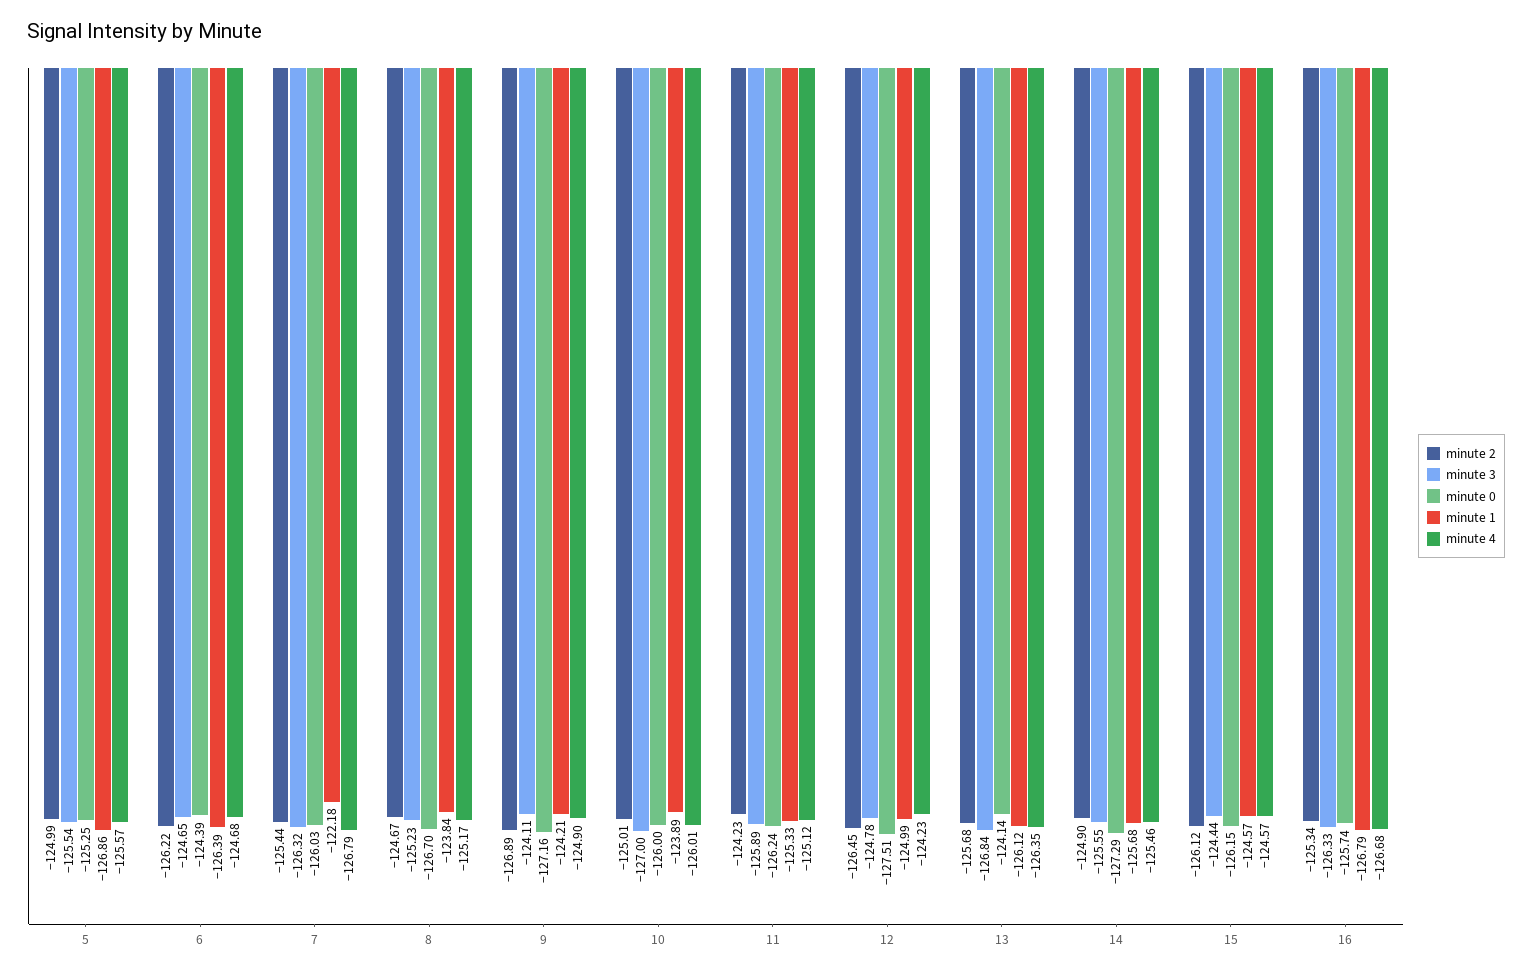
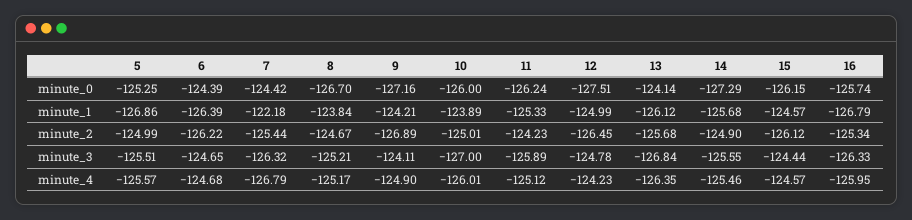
  {
    "minute 2": {
      "5": -124.99,
      "6": -126.22,
      "7": -125.44,
      "8": -124.67,
      "9": -126.89,
      "10": -125.01,
      "11": -124.23,
      "12": -126.45,
      "13": -125.68,
      "14": -124.9,
      "15": -126.12,
      "16": -125.34
    },
    "minute 3": {
-     "5": -125.54,
+     "5": -125.51,
      "6": -124.65,
      "7": -126.32,
-     "8": -125.23,
+     "8": -125.21,
      "9": -124.11,
      "10": -127,
      "11": -125.89,
      "12": -124.78,
      "13": -126.84,
      "14": -125.55,
      "15": -124.44,
      "16": -126.33
    },
    "minute 0": {
      "5": -125.25,
      "6": -124.39,
-     "7": -126.03,
+     "7": -124.42,
      "8": -126.7,
      "9": -127.16,
      "10": -126,
      "11": -126.24,
      "12": -127.51,
      "13": -124.14,
      "14": -127.29,
      "15": -126.15,
      "16": -125.74
    },
    "minute 1": {
      "5": -126.86,
      "6": -126.39,
      "7": -122.18,
      "8": -123.84,
      "9": -124.21,
      "10": -123.89,
      "11": -125.33,
      "12": -124.99,
      "13": -126.12,
      "14": -125.68,
      "15": -124.57,
      "16": -126.79
    },
    "minute 4": {
      "5": -125.57,
      "6": -124.68,
      "7": -126.79,
      "8": -125.17,
      "9": -124.9,
      "10": -126.01,
      "11": -125.12,
      "12": -124.23,
      "13": -126.35,
      "14": -125.46,
      "15": -124.57,
-     "16": -126.68
+     "16": -125.95
    }
  }

